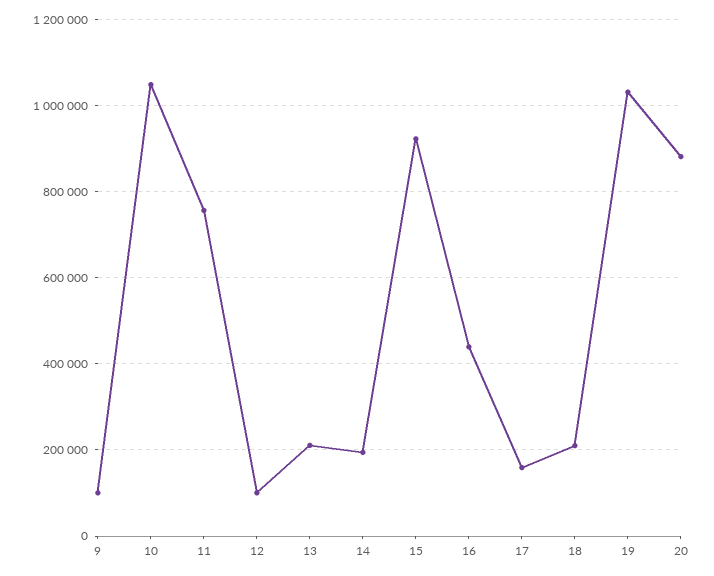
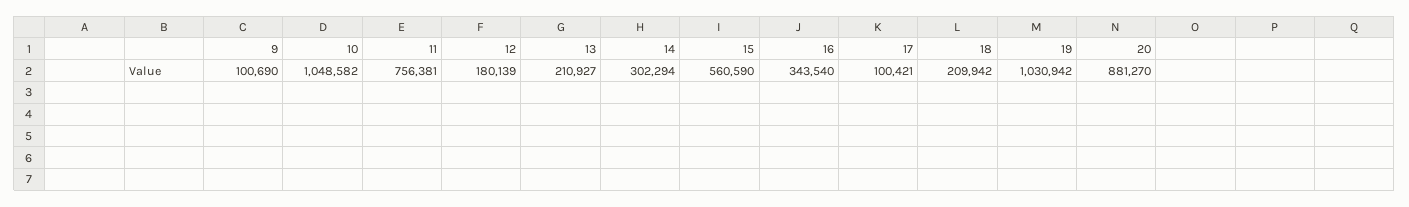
  {
    "9": 100690,
    "10": 1048582,
    "11": 756381,
-   "12": 100000,
+   "12": 180139,
    "13": 210927,
-   "14": 200000,
+   "14": 302294,
-   "15": 920000,
+   "15": 560590,
-   "16": 440000,
+   "16": 343540,
-   "17": 160000,
+   "17": 100421,
    "18": 209942,
    "19": 1030942,
    "20": 881270
  }

